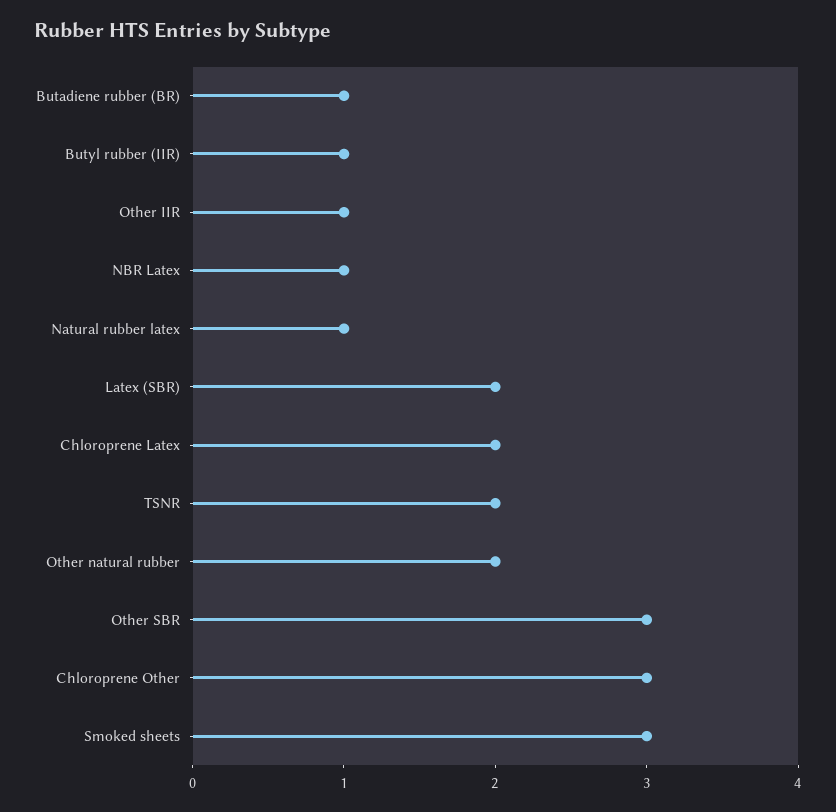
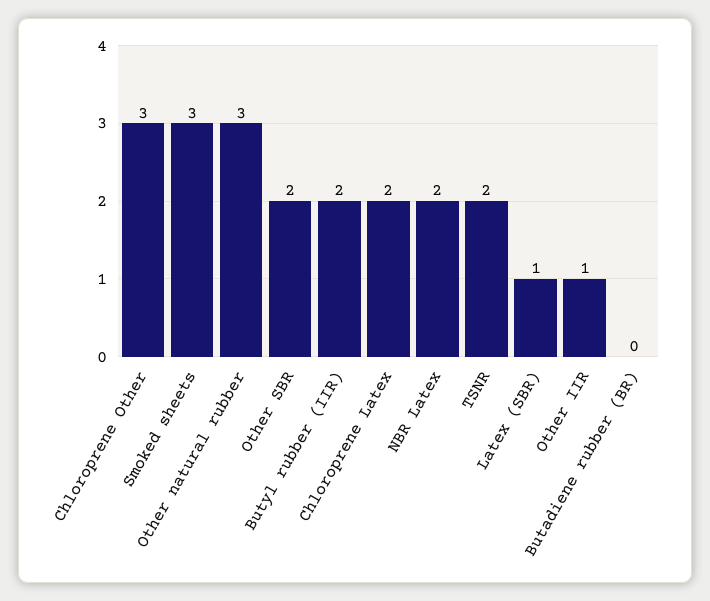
  {
-   "Butadiene rubber (BR)": 1,
+   "Butadiene rubber (BR)": 0,
-   "Butyl rubber (IIR)": 1,
+   "Butyl rubber (IIR)": 2,
    "Other IIR": 1,
-   "NBR Latex": 1,
+   "NBR Latex": 2,
-   "Natural rubber latex": 1,
-   "Latex (SBR)": 2,
+   "Latex (SBR)": 1,
    "Chloroprene Latex": 2,
    "TSNR": 2,
-   "Other natural rubber": 2,
+   "Other natural rubber": 3,
-   "Other SBR": 3,
+   "Other SBR": 2,
    "Chloroprene Other": 3,
    "Smoked sheets": 3
  }

